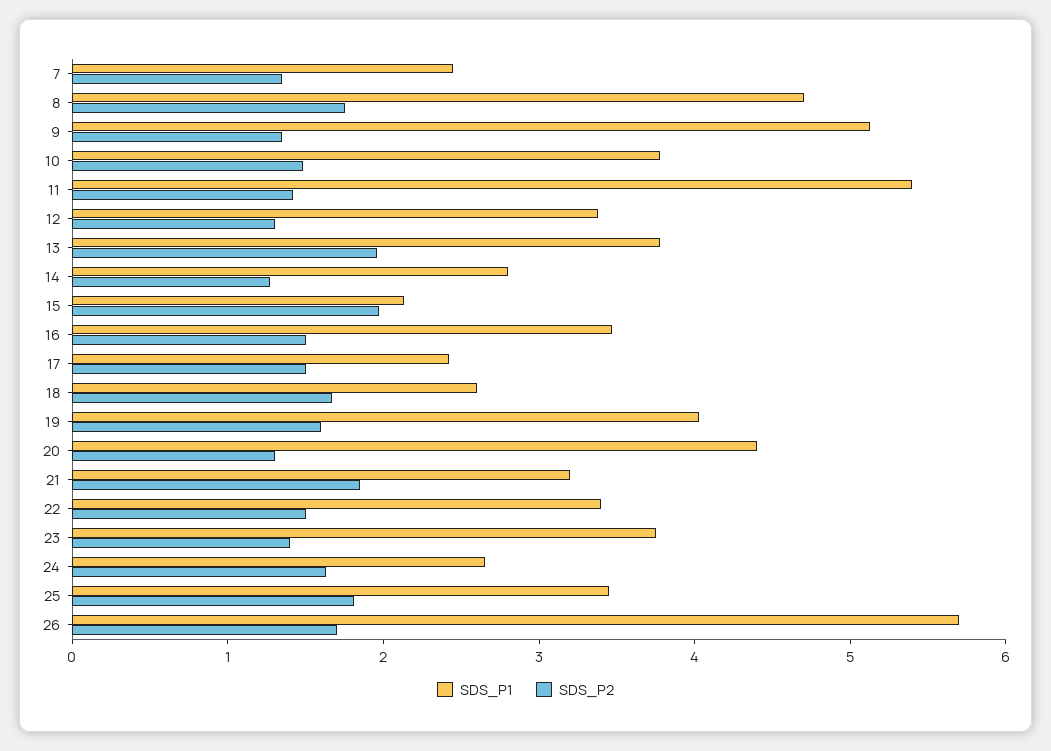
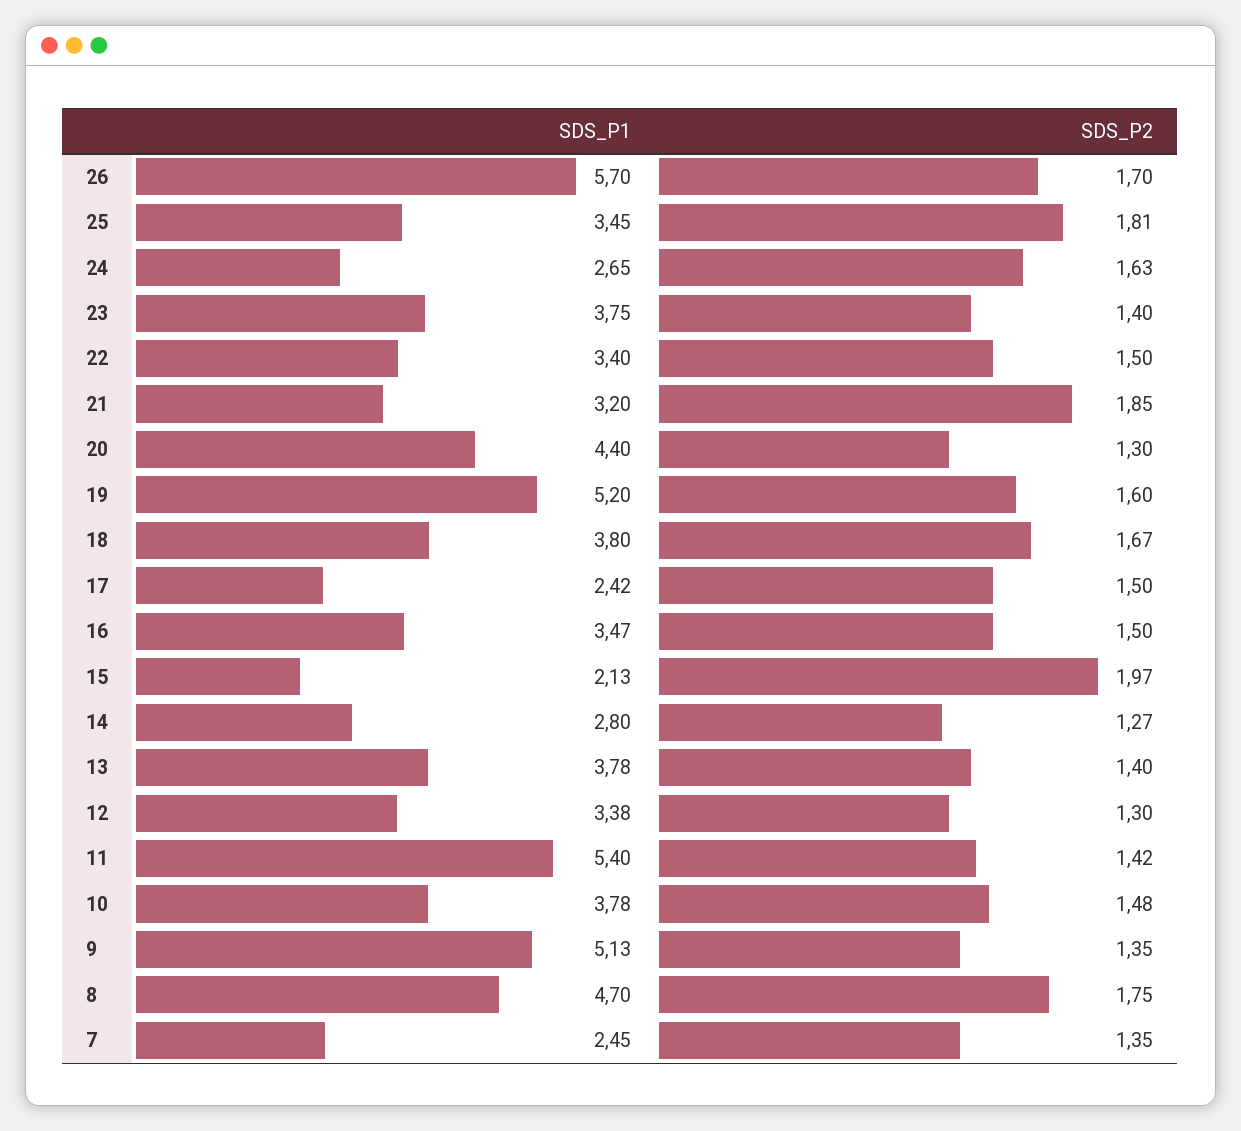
  {
    "SDS_P1": {
      "7": 2.45,
      "8": 4.7,
      "9": 5.13,
      "10": 3.78,
      "11": 5.4,
      "12": 3.38,
      "13": 3.78,
      "14": 2.8,
      "15": 2.13,
      "16": 3.47,
      "17": 2.42,
-     "18": 2.6,
+     "18": 3.8,
-     "19": 4,
+     "19": 5.2,
      "20": 4.4,
      "21": 3.2,
      "22": 3.4,
      "23": 3.75,
      "24": 2.65,
      "25": 3.45,
      "26": 5.7
    },
    "SDS_P2": {
      "7": 1.35,
      "8": 1.75,
      "9": 1.35,
      "10": 1.48,
      "11": 1.42,
      "12": 1.3,
-     "13": 2,
+     "13": 1.4,
      "14": 1.27,
      "15": 1.97,
      "16": 1.5,
      "17": 1.5,
      "18": 1.67,
      "19": 1.6,
      "20": 1.3,
      "21": 1.85,
      "22": 1.5,
      "23": 1.4,
      "24": 1.63,
      "25": 1.81,
      "26": 1.7
    }
  }

